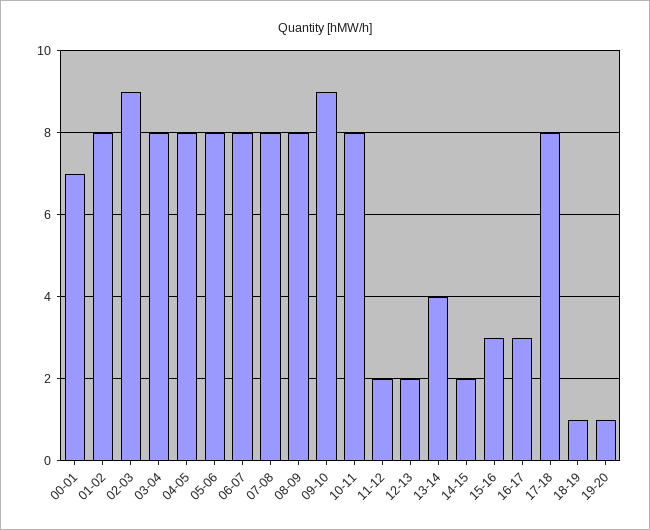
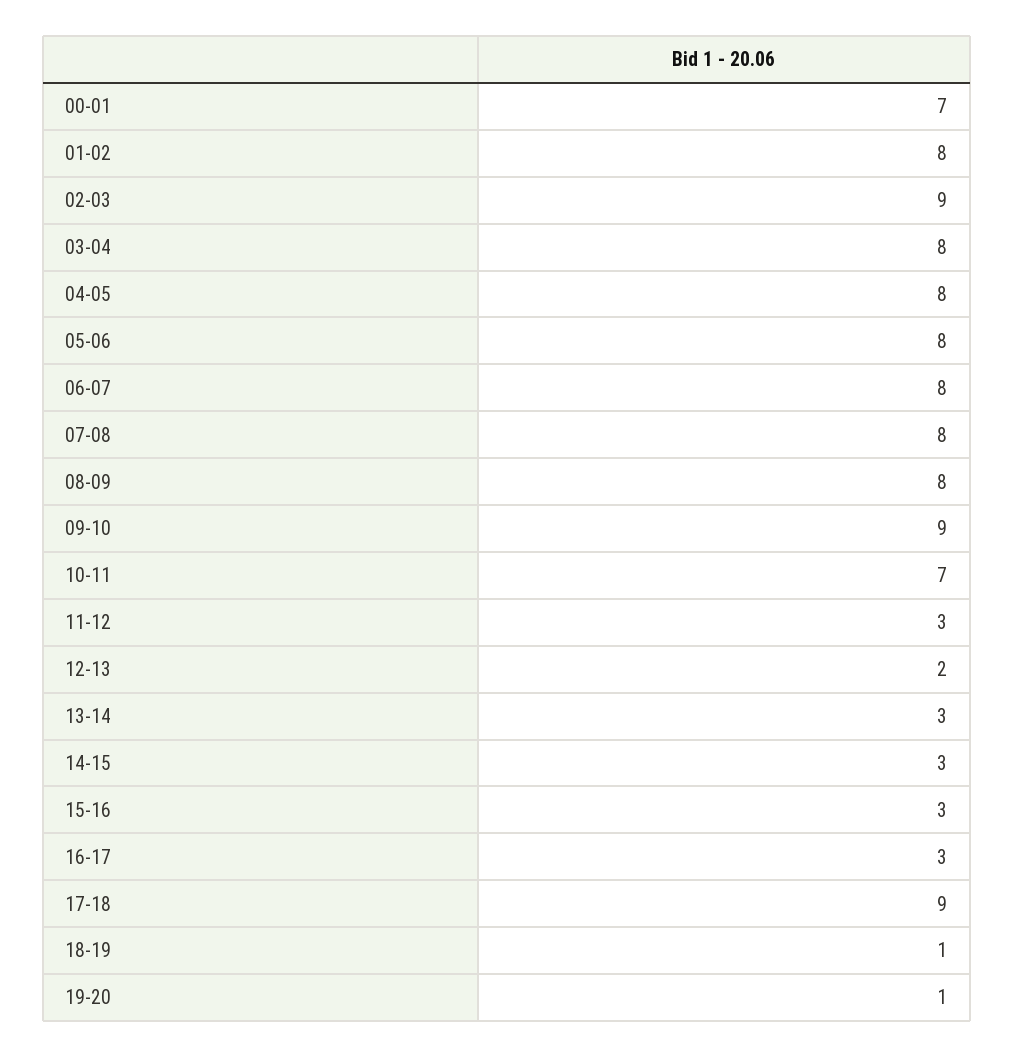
  {
    "00-01": 7,
    "01-02": 8,
    "02-03": 9,
    "03-04": 8,
    "04-05": 8,
    "05-06": 8,
    "06-07": 8,
    "07-08": 8,
    "08-09": 8,
    "09-10": 9,
-   "10-11": 8,
+   "10-11": 7,
-   "11-12": 2,
+   "11-12": 3,
    "12-13": 2,
-   "13-14": 4,
+   "13-14": 3,
-   "14-15": 2,
+   "14-15": 3,
    "15-16": 3,
    "16-17": 3,
-   "17-18": 8,
+   "17-18": 9,
    "18-19": 1,
    "19-20": 1
  }

